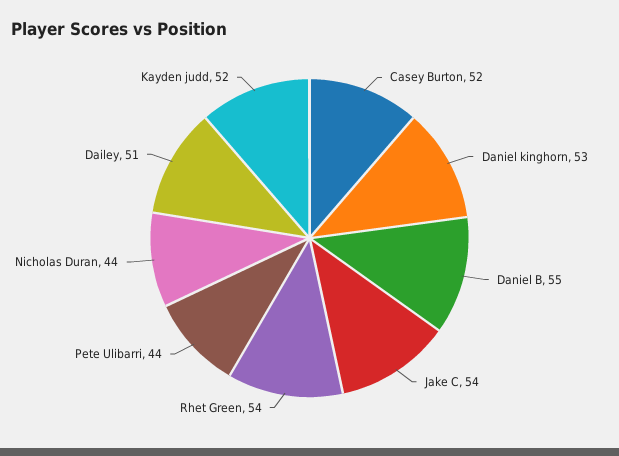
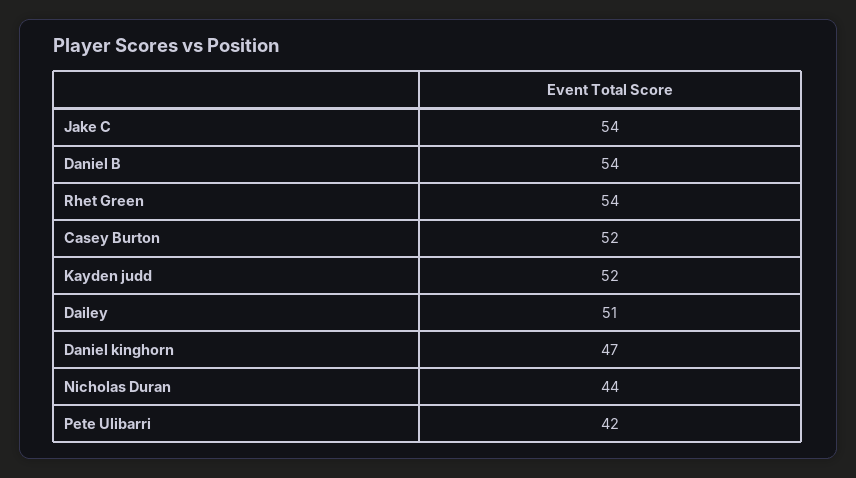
  {
    "Casey Burton": 52,
-   "Daniel kinghorn": 53,
+   "Daniel kinghorn": 47,
-   "Daniel B": 55,
+   "Daniel B": 54,
    "Jake C": 54,
    "Rhet Green": 54,
-   "Pete Ulibarri": 44,
+   "Pete Ulibarri": 42,
    "Nicholas Duran": 44,
    "Dailey": 51,
    "Kayden judd": 52
  }

